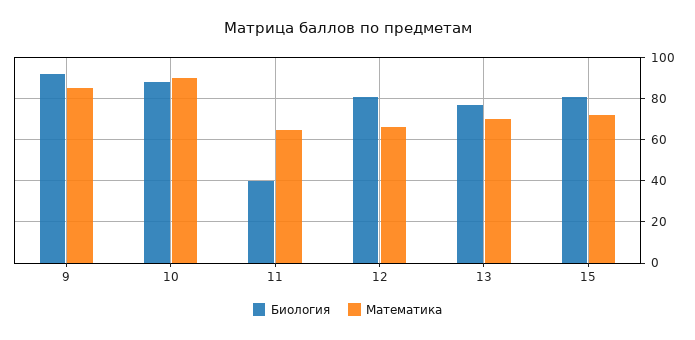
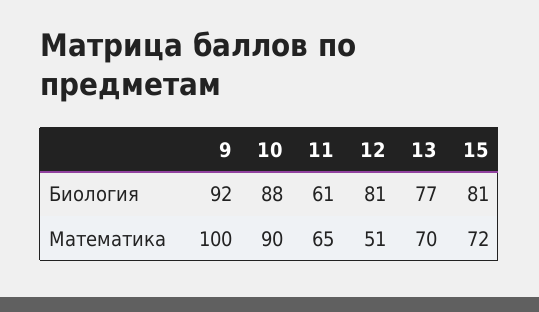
  {
    "Биология": {
      "9": 92,
      "10": 88,
-     "11": 40,
+     "11": 61,
      "12": 81,
      "13": 77,
      "15": 81
    },
    "Математика": {
-     "9": 85,
+     "9": 100,
      "10": 90,
      "11": 65,
-     "12": 65,
+     "12": 51,
      "13": 70,
      "15": 72
    }
  }

